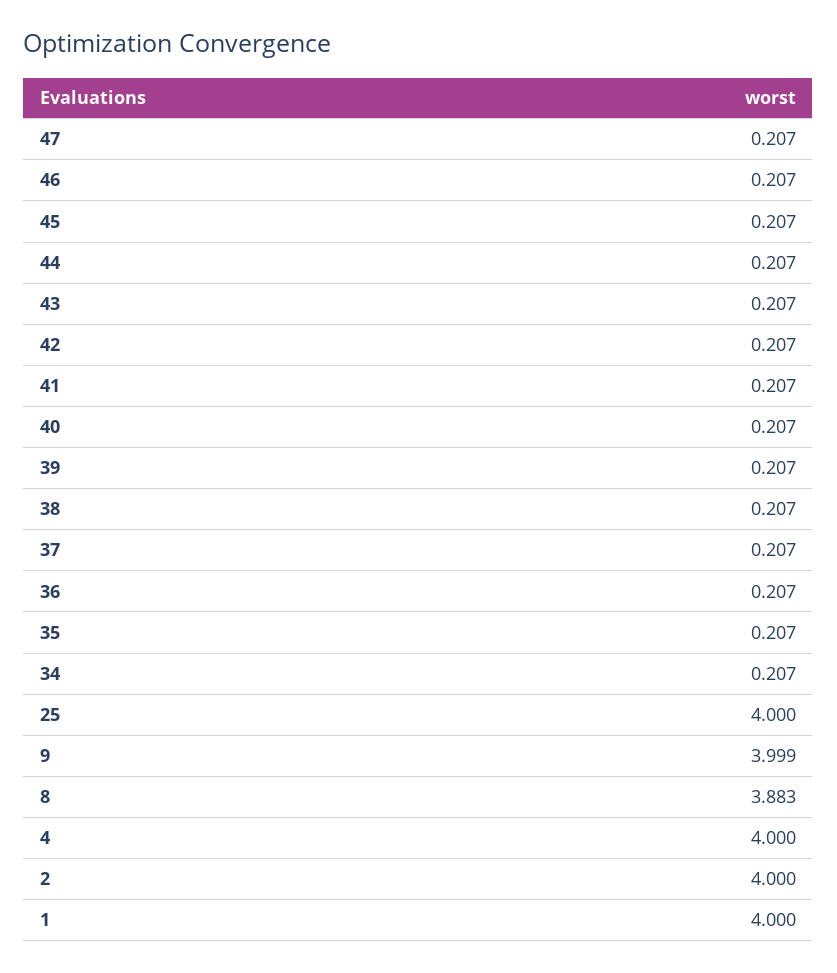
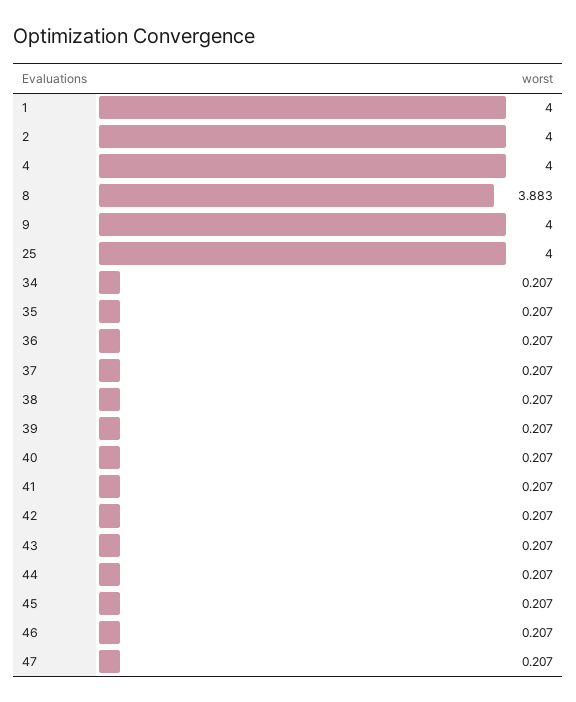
  {
    "47": 0.207,
    "46": 0.207,
    "45": 0.207,
    "44": 0.207,
    "43": 0.207,
    "42": 0.207,
    "41": 0.207,
    "40": 0.207,
    "39": 0.207,
    "38": 0.207,
    "37": 0.207,
    "36": 0.207,
    "35": 0.207,
    "34": 0.207,
    "25": 4,
-   "9": 3.999,
+   "9": 4,
    "8": 3.883,
    "4": 4,
    "2": 4,
    "1": 4
  }

